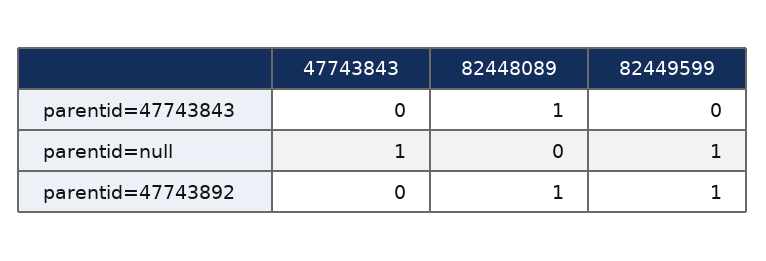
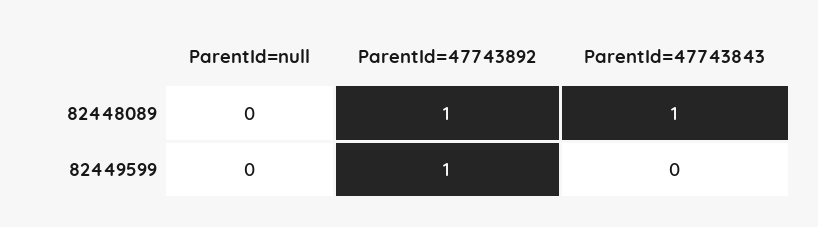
  {
-   "47743843": {
-     "parentid=47743843": 0,
-     "parentid=null": 1,
-     "parentid=47743892": 0
-   },
    "82448089": {
      "parentid=47743843": 1,
      "parentid=null": 0,
      "parentid=47743892": 1
    },
    "82449599": {
      "parentid=47743843": 0,
-     "parentid=null": 1,
+     "parentid=null": 0,
      "parentid=47743892": 1
    }
  }

